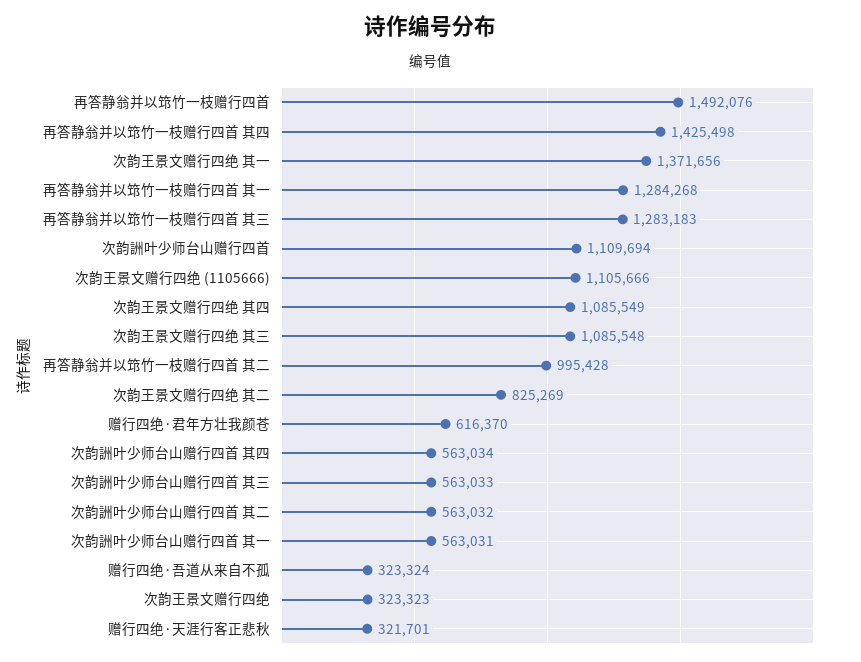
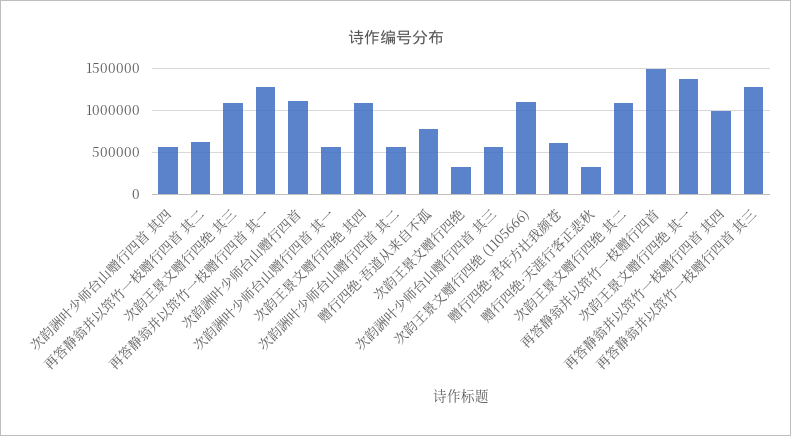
  {
    "再答静翁并以筇竹一枝赠行四首": 1492076,
-   "再答静翁并以筇竹一枝赠行四首 其四": 1425498,
+   "再答静翁并以筇竹一枝赠行四首 其四": 1000000,
    "次韵王景文赠行四绝 其一": 1371656,
    "再答静翁并以筇竹一枝赠行四首 其一": 1284268,
    "再答静翁并以筇竹一枝赠行四首 其三": 1283183,
    "次韵詶叶少师台山赠行四首": 1109694,
    "次韵王景文赠行四绝 (1105666)": 1105666,
    "次韵王景文赠行四绝 其四": 1085549,
    "次韵王景文赠行四绝 其三": 1085548,
-   "再答静翁并以筇竹一枝赠行四首 其二": 995428,
+   "再答静翁并以筇竹一枝赠行四首 其二": 600000,
-   "次韵王景文赠行四绝 其二": 825269,
+   "次韵王景文赠行四绝 其二": 1100000,
    "赠行四绝·君年方壮我颜苍": 616370,
    "次韵詶叶少师台山赠行四首 其四": 563034,
    "次韵詶叶少师台山赠行四首 其三": 563033,
    "次韵詶叶少师台山赠行四首 其二": 563032,
    "次韵詶叶少师台山赠行四首 其一": 563031,
-   "赠行四绝·吾道从来自不孤": 323324,
+   "赠行四绝·吾道从来自不孤": 800000,
    "次韵王景文赠行四绝": 323323,
    "赠行四绝·天涯行客正悲秋": 321701
  }

